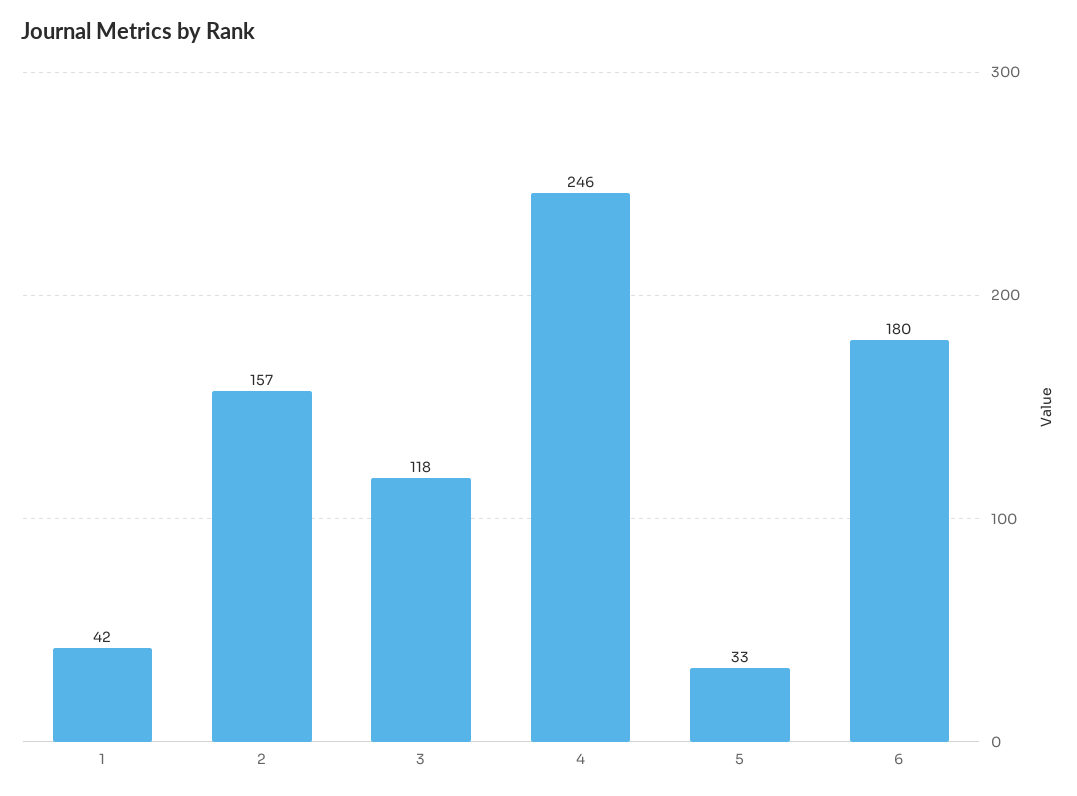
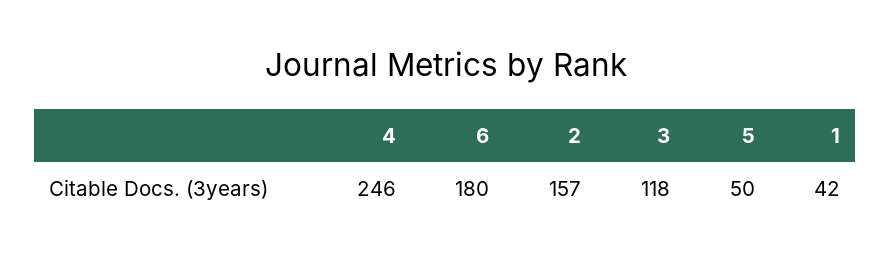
  {
    "1": 42,
    "2": 157,
    "3": 118,
    "4": 246,
-   "5": 33,
+   "5": 50,
    "6": 180
  }

